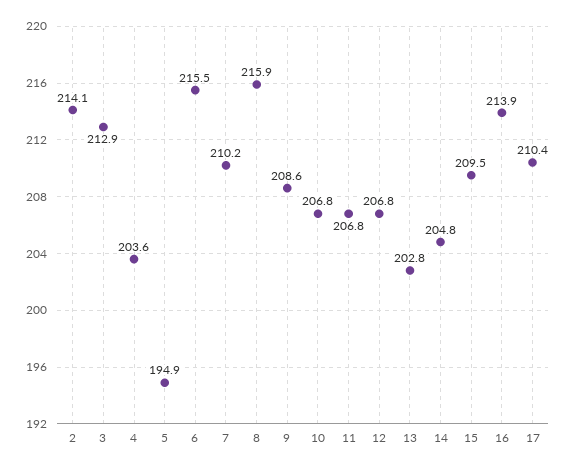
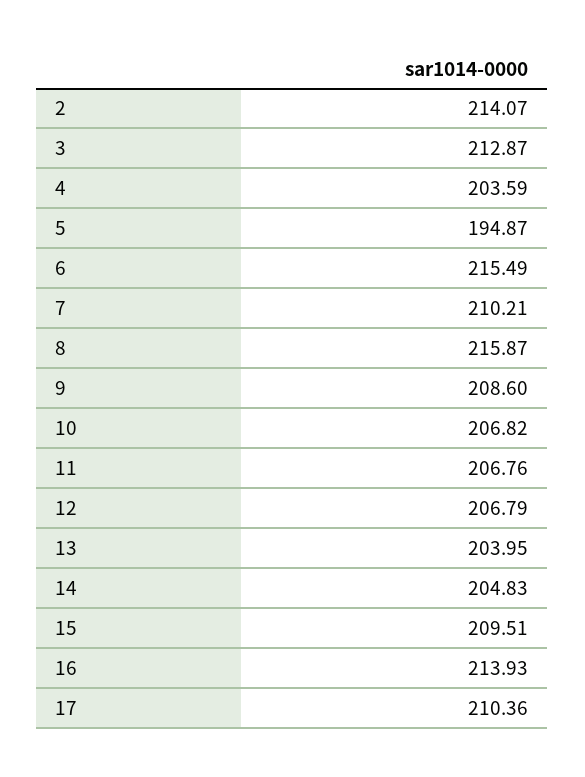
  {
    "2": 214.07,
    "3": 212.87,
    "4": 203.59,
    "5": 194.87,
    "6": 215.49,
    "7": 210.21,
    "8": 215.87,
    "9": 208.6,
    "10": 206.82,
    "11": 206.76,
    "12": 206.79,
-   "13": 202.8,
+   "13": 203.95,
    "14": 204.83,
    "15": 209.51,
    "16": 213.93,
    "17": 210.36
  }

